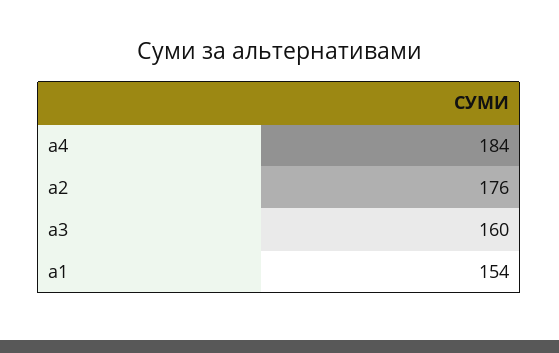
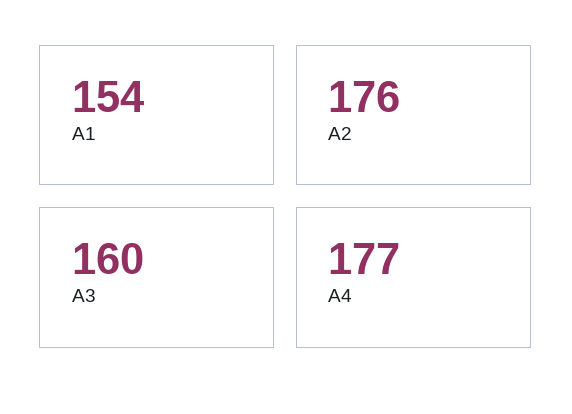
  {
-   "а4": 184,
+   "а4": 177,
    "а2": 176,
    "а3": 160,
    "а1": 154
  }

